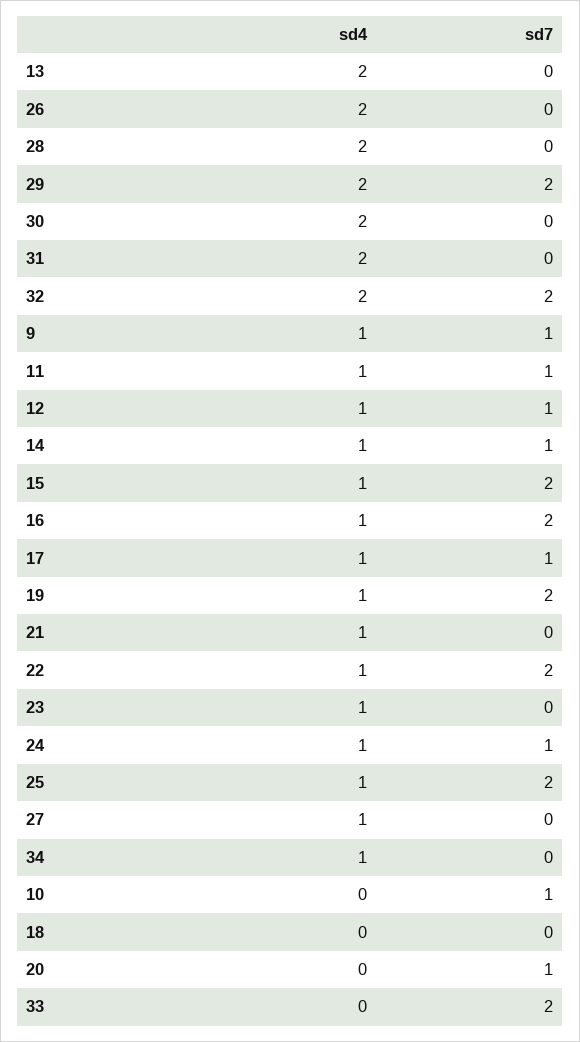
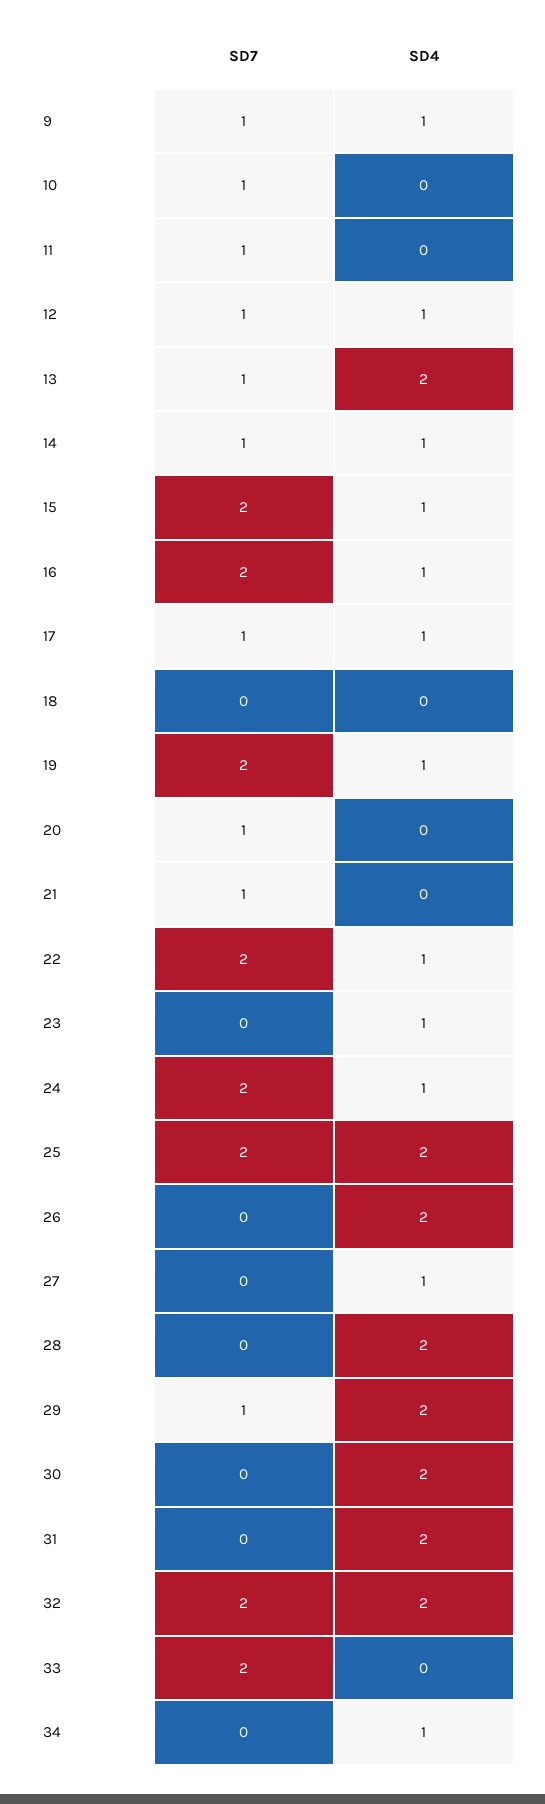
  {
    "sd4": {
      "13": 2,
      "26": 2,
      "28": 2,
      "29": 2,
      "30": 2,
      "31": 2,
      "32": 2,
      "9": 1,
-     "11": 1,
+     "11": 0,
      "12": 1,
      "14": 1,
      "15": 1,
      "16": 1,
      "17": 1,
      "19": 1,
-     "21": 1,
+     "21": 0,
      "22": 1,
      "23": 1,
      "24": 1,
-     "25": 1,
+     "25": 2,
      "27": 1,
      "34": 1,
      "10": 0,
      "18": 0,
      "20": 0,
      "33": 0
    },
    "sd7": {
-     "13": 0,
+     "13": 1,
      "26": 0,
      "28": 0,
-     "29": 2,
+     "29": 1,
      "30": 0,
      "31": 0,
      "32": 2,
      "9": 1,
      "11": 1,
      "12": 1,
      "14": 1,
      "15": 2,
      "16": 2,
      "17": 1,
      "19": 2,
-     "21": 0,
+     "21": 1,
      "22": 2,
      "23": 0,
-     "24": 1,
+     "24": 2,
      "25": 2,
      "27": 0,
      "34": 0,
      "10": 1,
      "18": 0,
      "20": 1,
      "33": 2
    }
  }

